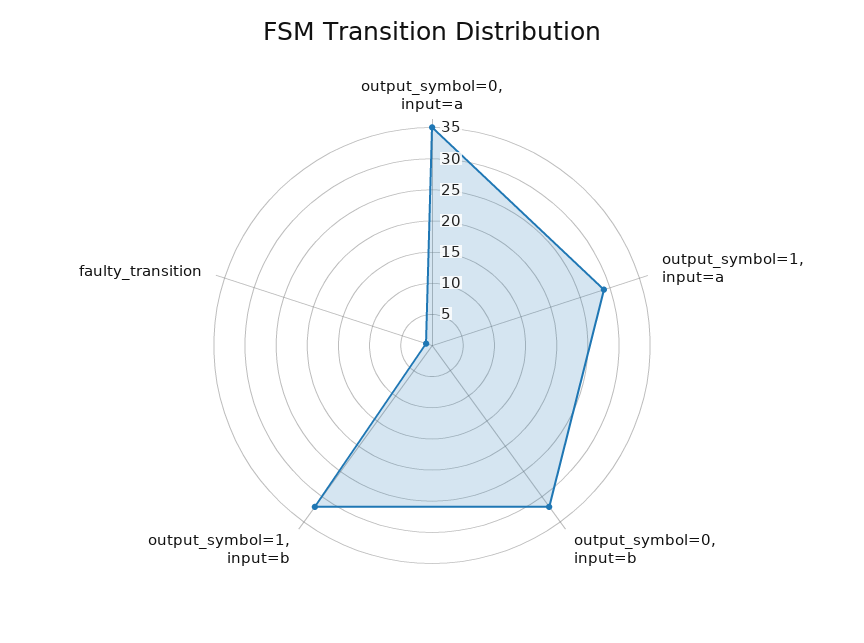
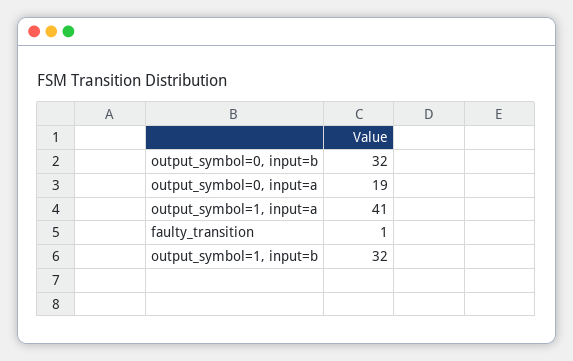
  {
-   "output_symbol=0, input=a": 35,
+   "output_symbol=0, input=a": 19,
-   "output_symbol=1, input=a": 30,
+   "output_symbol=1, input=a": 41,
    "output_symbol=0, input=b": 32,
    "output_symbol=1, input=b": 32,
    "faulty_transition": 1
  }

